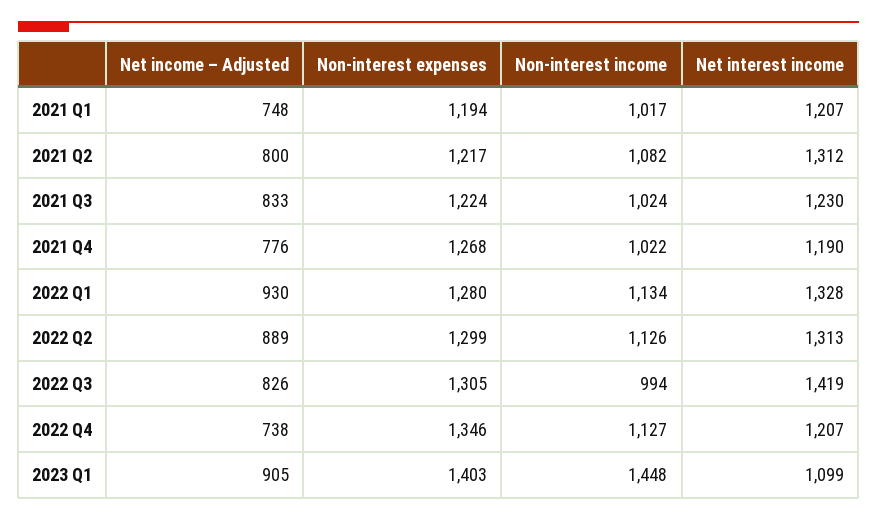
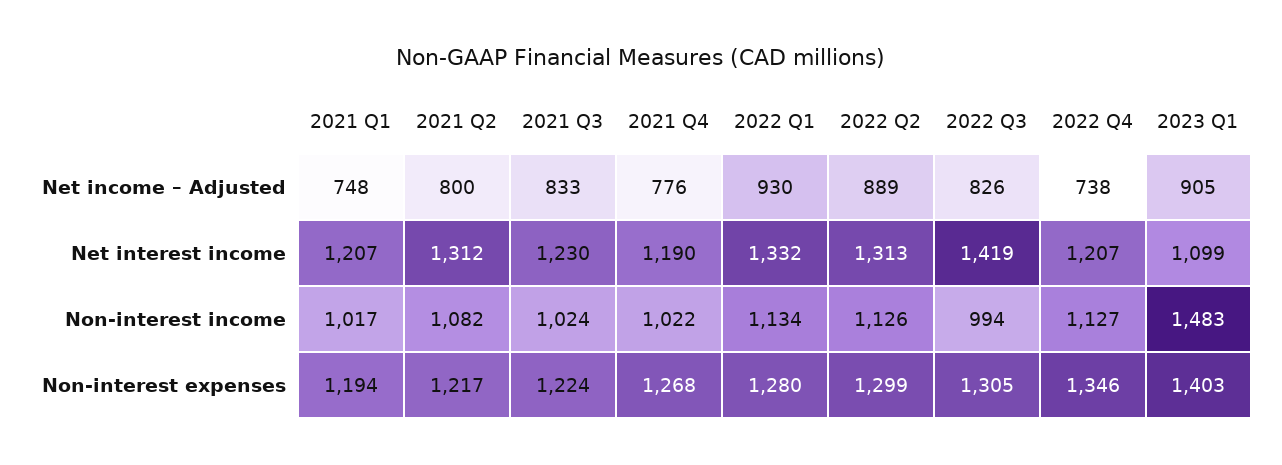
  {
    "Net income – Adjusted": {
      "2021 Q1": 748,
      "2021 Q2": 800,
      "2021 Q3": 833,
      "2021 Q4": 776,
      "2022 Q1": 930,
      "2022 Q2": 889,
      "2022 Q3": 826,
      "2022 Q4": 738,
      "2023 Q1": 905
    },
    "Non-interest expenses": {
      "2021 Q1": 1194,
      "2021 Q2": 1217,
      "2021 Q3": 1224,
      "2021 Q4": 1268,
      "2022 Q1": 1280,
      "2022 Q2": 1299,
      "2022 Q3": 1305,
      "2022 Q4": 1346,
      "2023 Q1": 1403
    },
    "Non-interest income": {
      "2021 Q1": 1017,
      "2021 Q2": 1082,
      "2021 Q3": 1024,
      "2021 Q4": 1022,
      "2022 Q1": 1134,
      "2022 Q2": 1126,
      "2022 Q3": 994,
      "2022 Q4": 1127,
-     "2023 Q1": 1448
+     "2023 Q1": 1483
    },
    "Net interest income": {
      "2021 Q1": 1207,
      "2021 Q2": 1312,
      "2021 Q3": 1230,
      "2021 Q4": 1190,
-     "2022 Q1": 1328,
+     "2022 Q1": 1332,
      "2022 Q2": 1313,
      "2022 Q3": 1419,
      "2022 Q4": 1207,
      "2023 Q1": 1099
    }
  }

